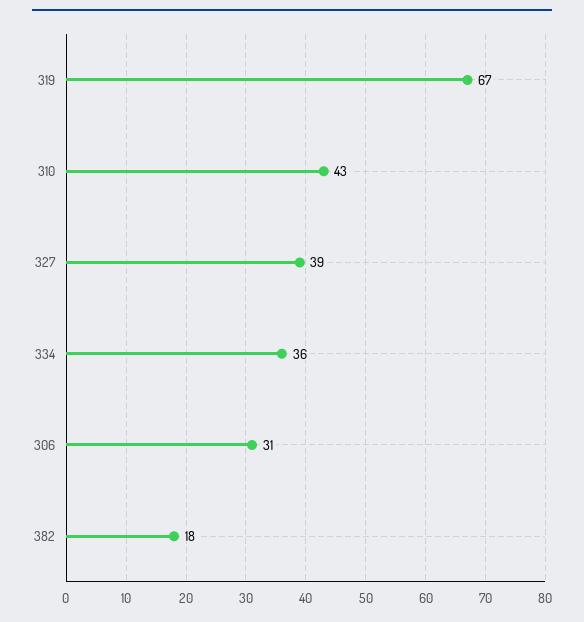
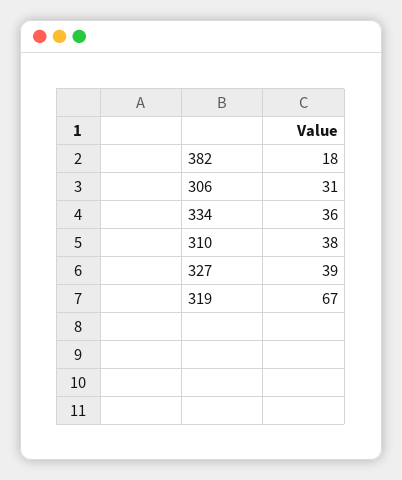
  {
    "319": 67,
-   "310": 43,
+   "310": 38,
    "327": 39,
    "334": 36,
    "306": 31,
    "382": 18
  }

